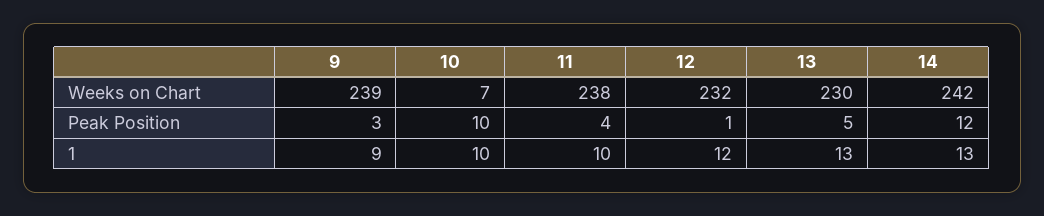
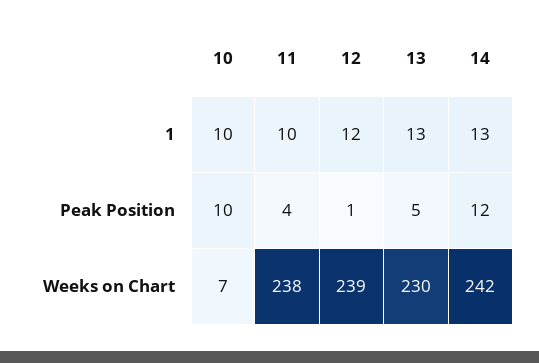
  {
-   "9": {
-     "Weeks on Chart": 239,
-     "Peak Position": 3,
-     "1": 9
-   },
    "10": {
      "Weeks on Chart": 7,
      "Peak Position": 10,
      "1": 10
    },
    "11": {
      "Weeks on Chart": 238,
      "Peak Position": 4,
      "1": 10
    },
    "12": {
-     "Weeks on Chart": 232,
+     "Weeks on Chart": 239,
      "Peak Position": 1,
      "1": 12
    },
    "13": {
      "Weeks on Chart": 230,
      "Peak Position": 5,
      "1": 13
    },
    "14": {
      "Weeks on Chart": 242,
      "Peak Position": 12,
      "1": 13
    }
  }

